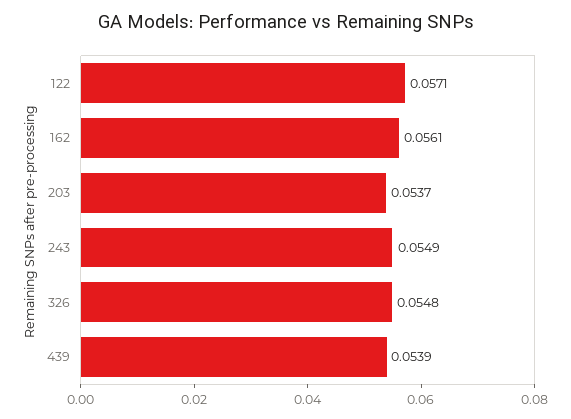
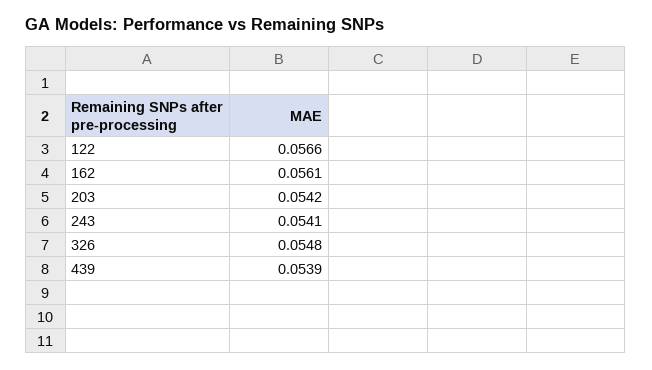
  {
-   "122": 0.0571,
+   "122": 0.0566,
    "162": 0.0561,
-   "203": 0.0537,
+   "203": 0.0542,
-   "243": 0.0549,
+   "243": 0.0541,
    "326": 0.0548,
    "439": 0.0539
  }

